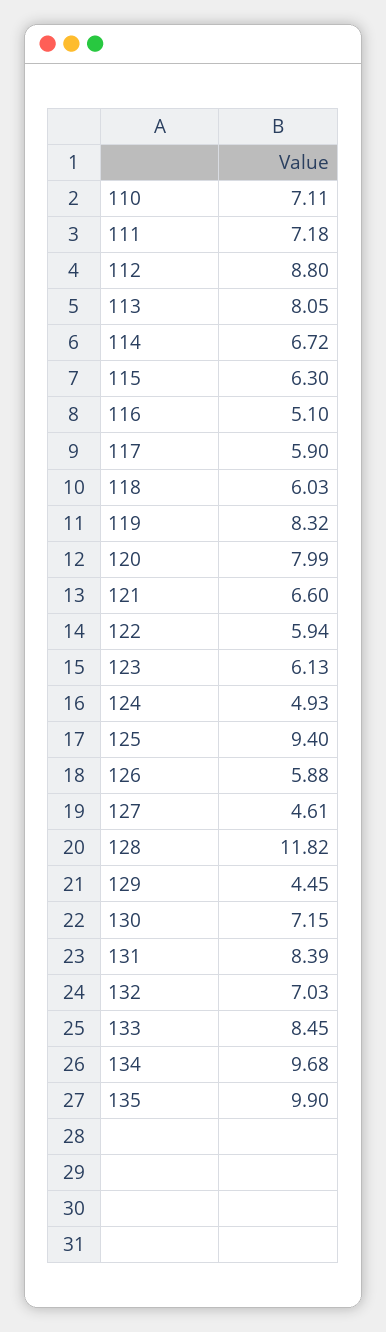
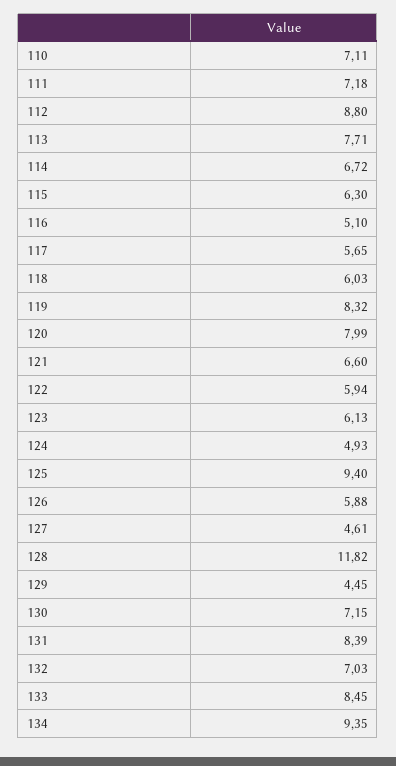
  {
    "110": 7.11,
    "111": 7.18,
    "112": 8.8,
-   "113": 8.05,
+   "113": 7.71,
    "114": 6.72,
    "115": 6.3,
    "116": 5.1,
-   "117": 5.9,
+   "117": 5.65,
    "118": 6.03,
    "119": 8.32,
    "120": 7.99,
    "121": 6.6,
    "122": 5.94,
    "123": 6.13,
    "124": 4.93,
    "125": 9.4,
    "126": 5.88,
    "127": 4.61,
    "128": 11.82,
    "129": 4.45,
    "130": 7.15,
    "131": 8.39,
    "132": 7.03,
    "133": 8.45,
-   "134": 9.68,
+   "134": 9.35
-   "135": 9.9
  }

